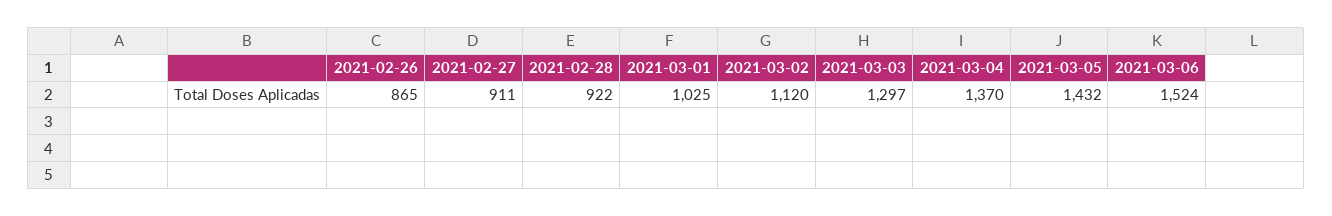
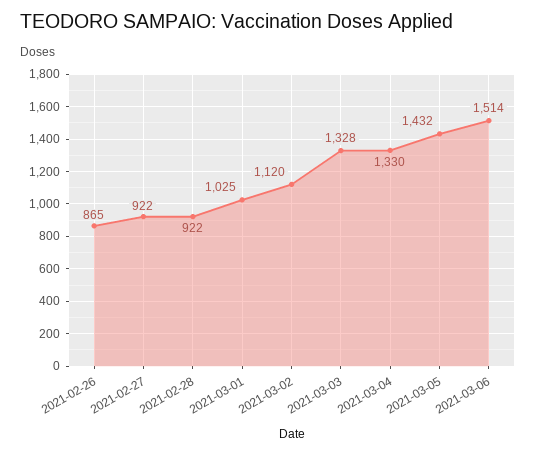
  {
    "2021-02-26": 865,
-   "2021-02-27": 911,
+   "2021-02-27": 922,
    "2021-02-28": 922,
    "2021-03-01": 1025,
    "2021-03-02": 1120,
-   "2021-03-03": 1297,
+   "2021-03-03": 1328,
-   "2021-03-04": 1370,
+   "2021-03-04": 1330,
    "2021-03-05": 1432,
-   "2021-03-06": 1524
+   "2021-03-06": 1514
  }

